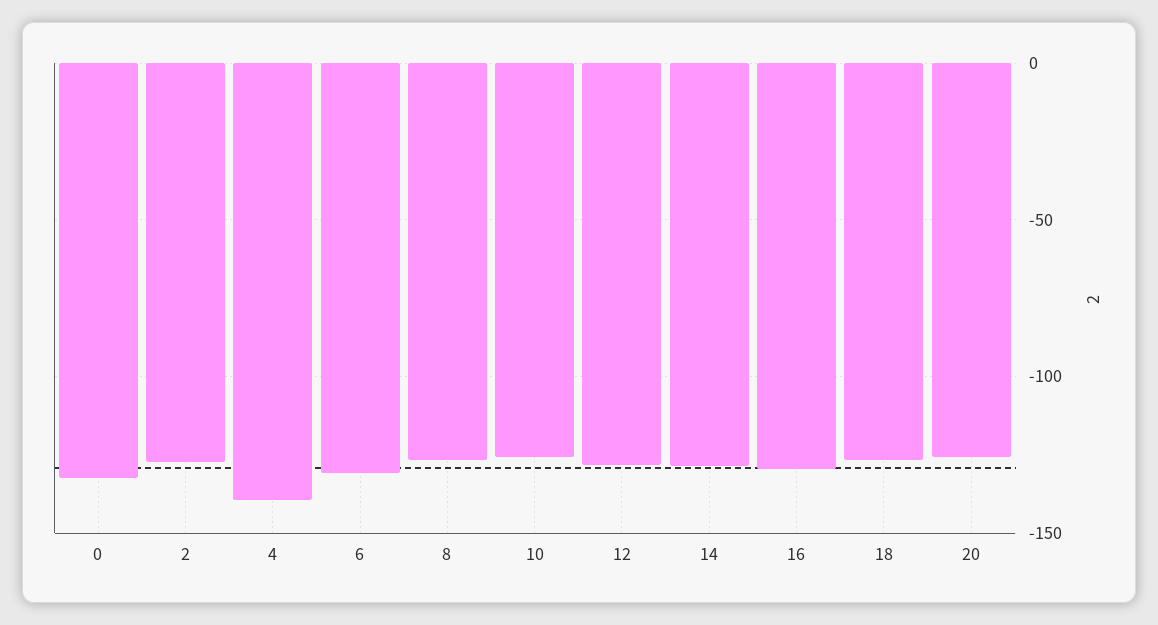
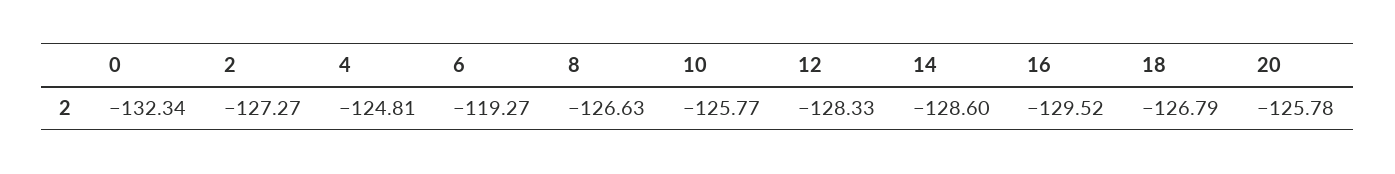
  {
    "0": -132.34,
    "2": -127.27,
-   "4": -140,
+   "4": -124.81,
-   "6": -130,
+   "6": -119.27,
    "8": -126.63,
    "10": -125.77,
    "12": -128.33,
    "14": -128.6,
    "16": -129.52,
    "18": -126.79,
    "20": -125.78
  }

